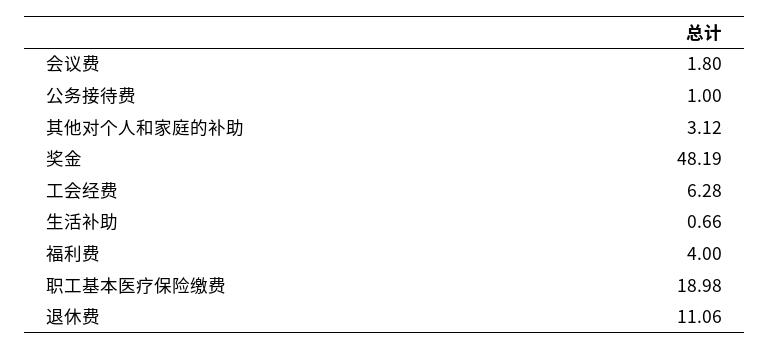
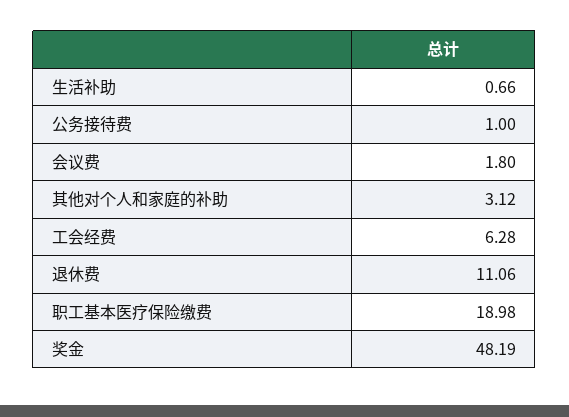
  {
    "会议费": 1.8,
    "公务接待费": 1,
    "其他对个人和家庭的补助": 3.12,
    "奖金": 48.19,
    "工会经费": 6.28,
    "生活补助": 0.66,
-   "福利费": 4,
    "职工基本医疗保险缴费": 18.98,
    "退休费": 11.06
  }

